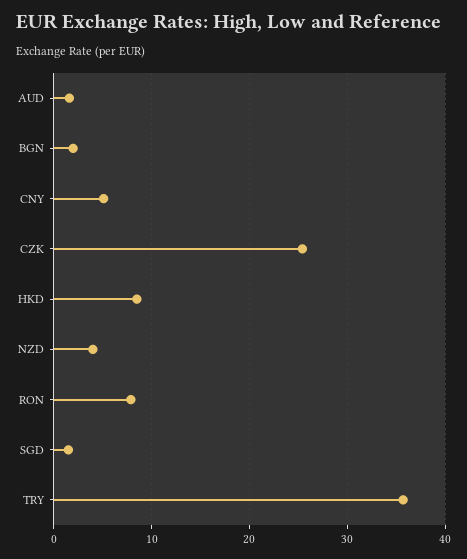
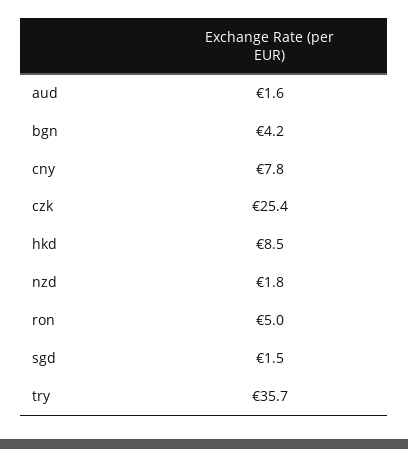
  {
    "AUD": 1.6,
-   "BGN": 2,
+   "BGN": 4.2,
-   "CNY": 5,
+   "CNY": 7.8,
    "CZK": 25.4,
    "HKD": 8.5,
-   "NZD": 4,
+   "NZD": 1.8,
-   "RON": 8,
+   "RON": 5,
    "SGD": 1.5,
    "TRY": 35.7
  }

